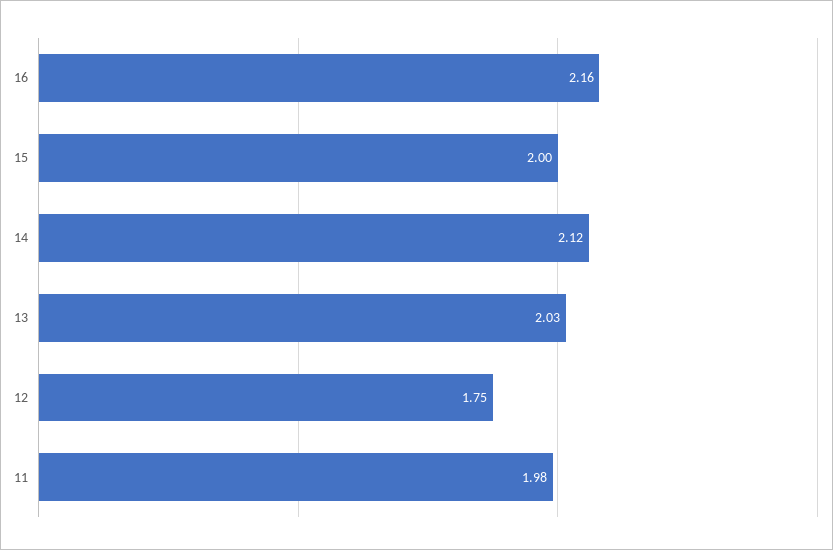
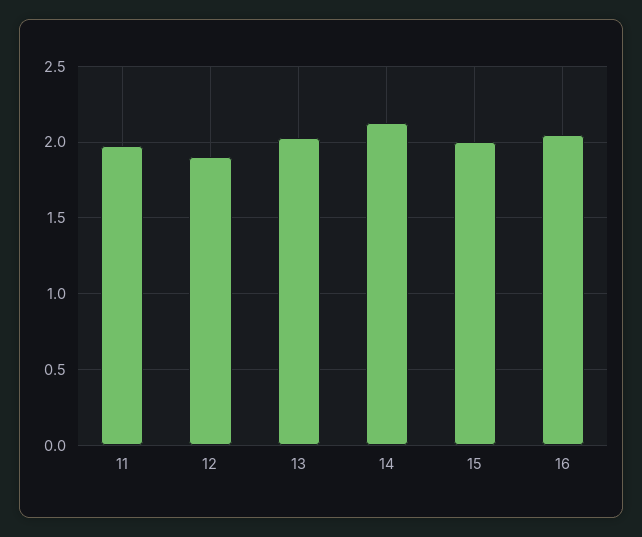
  {
-   "16": 2.16,
+   "16": 2.05,
    "15": 2,
    "14": 2.12,
    "13": 2.03,
-   "12": 1.75,
+   "12": 1.9,
    "11": 1.98
  }

